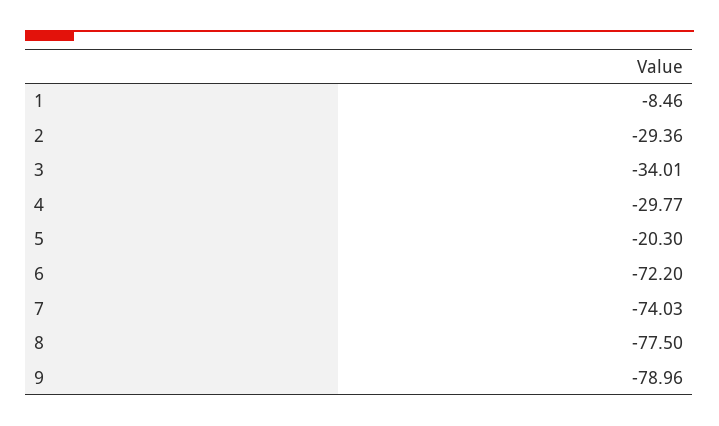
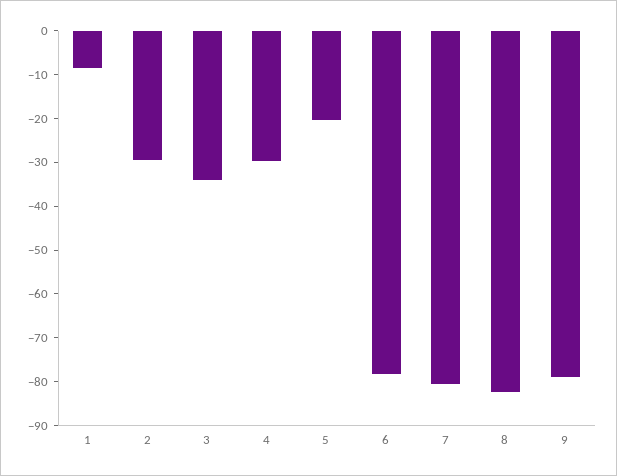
  {
    "1": -8.46,
    "2": -29.36,
    "3": -34.01,
    "4": -29.77,
    "5": -20.3,
-   "6": -72.2,
+   "6": -78,
-   "7": -74.03,
+   "7": -80,
-   "8": -77.5,
+   "8": -82,
    "9": -78.96
  }

